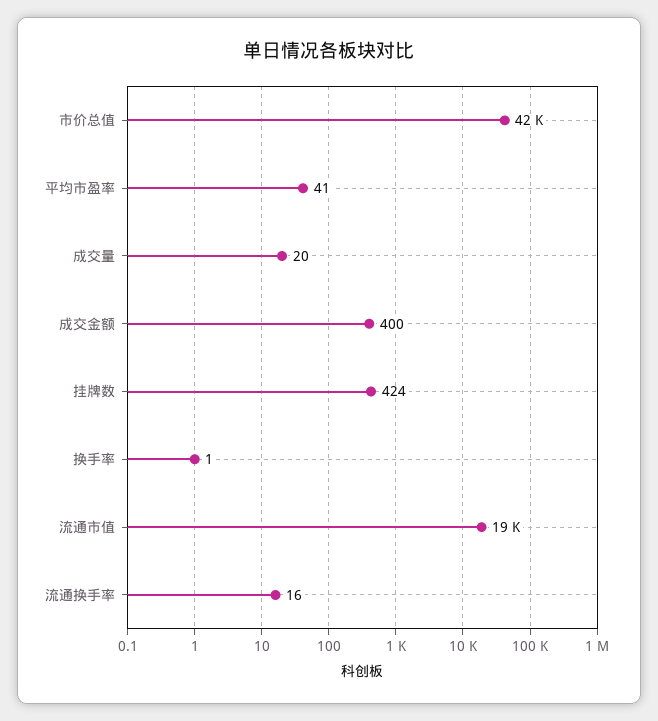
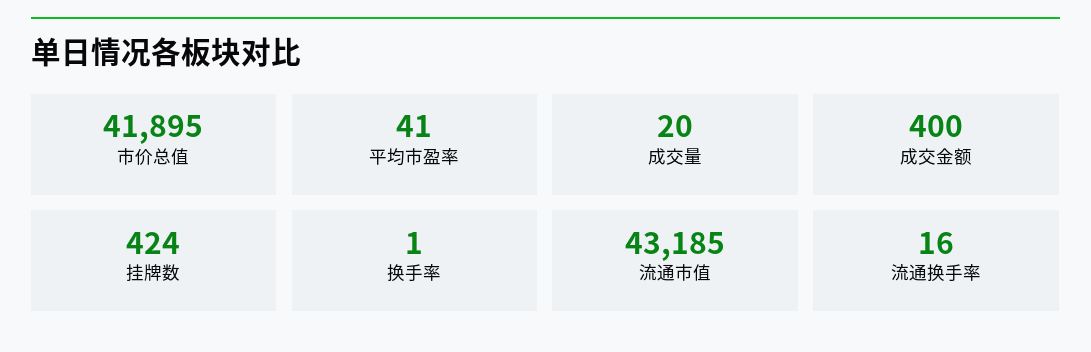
  {
    "市价总值": 41895,
    "平均市盈率": 41,
    "成交量": 20,
    "成交金额": 400,
    "挂牌数": 424,
    "换手率": 1,
-   "流通市值": 19000,
+   "流通市值": 43185,
    "流通换手率": 16
  }

